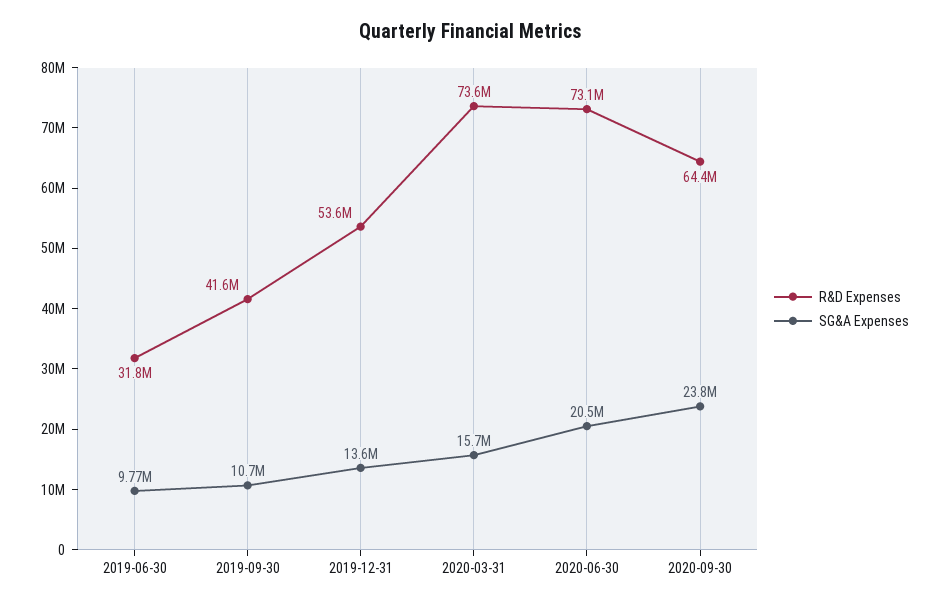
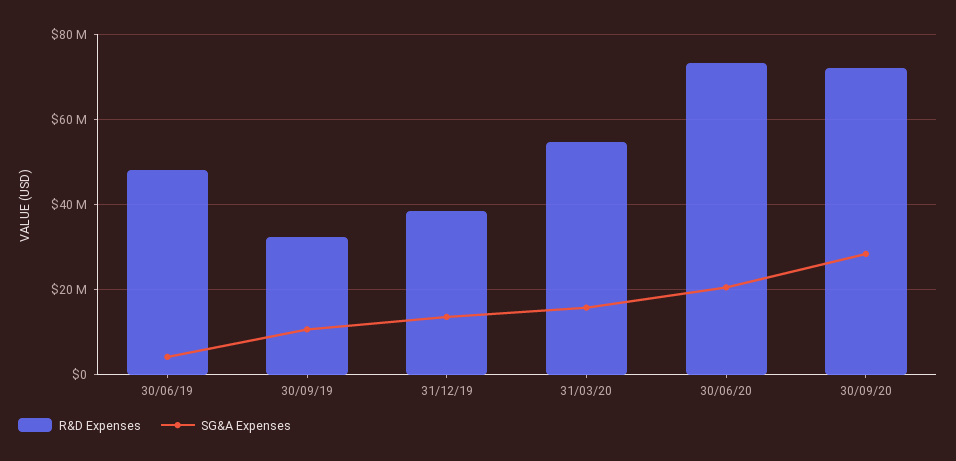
  {
    "R&D Expenses": {
-     "2019-06-30": 31800000,
+     "2019-06-30": 48000000,
-     "2019-09-30": 41600000,
+     "2019-09-30": 32000000,
-     "2019-12-31": 53600000,
+     "2019-12-31": 38000000,
-     "2020-03-31": 73600000,
+     "2020-03-31": 54000000,
      "2020-06-30": 73100000,
-     "2020-09-30": 64400000
+     "2020-09-30": 72000000
    },
    "SG&A Expenses": {
-     "2019-06-30": 9770000,
+     "2019-06-30": 4000000,
      "2019-09-30": 10700000,
      "2019-12-31": 13600000,
      "2020-03-31": 15700000,
      "2020-06-30": 20500000,
-     "2020-09-30": 23800000
+     "2020-09-30": 28000000
    }
  }

